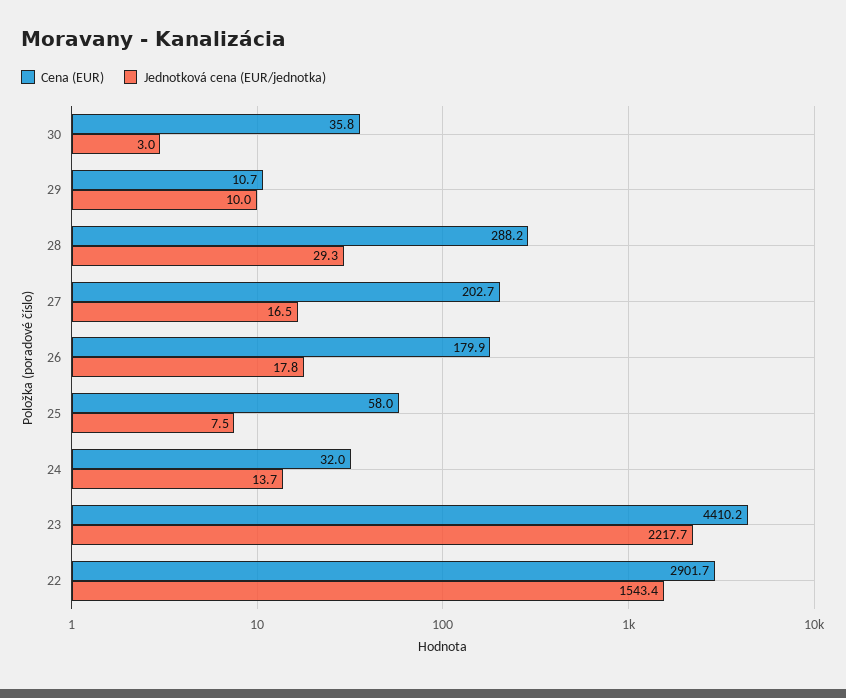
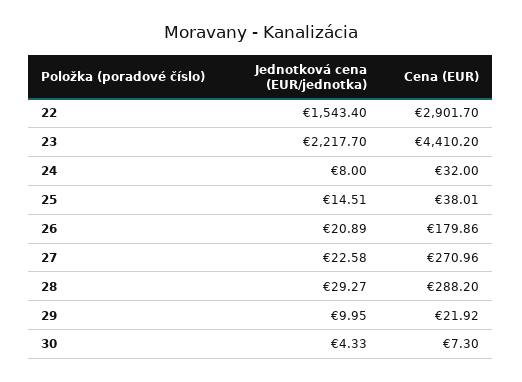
  {
    "Cena (EUR)": {
-     "30": 35.8,
+     "30": 7.3,
-     "29": 10.7,
+     "29": 21.92,
      "28": 288.2,
-     "27": 202.7,
+     "27": 270.96,
      "26": 179.86,
-     "25": 58,
+     "25": 38.01,
      "24": 32,
      "23": 4410.2,
      "22": 2901.7
    },
    "Jednotková cena (EUR/jednotka)": {
-     "30": 3,
+     "30": 4.33,
      "29": 9.95,
      "28": 29.27,
-     "27": 16.5,
+     "27": 22.58,
-     "26": 17.8,
+     "26": 20.89,
-     "25": 7.5,
+     "25": 14.51,
-     "24": 13.7,
+     "24": 8,
      "23": 2217.7,
      "22": 1543.4
    }
  }

